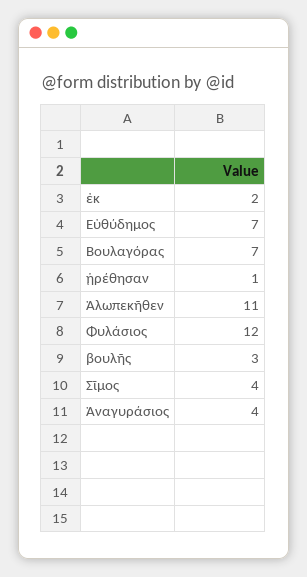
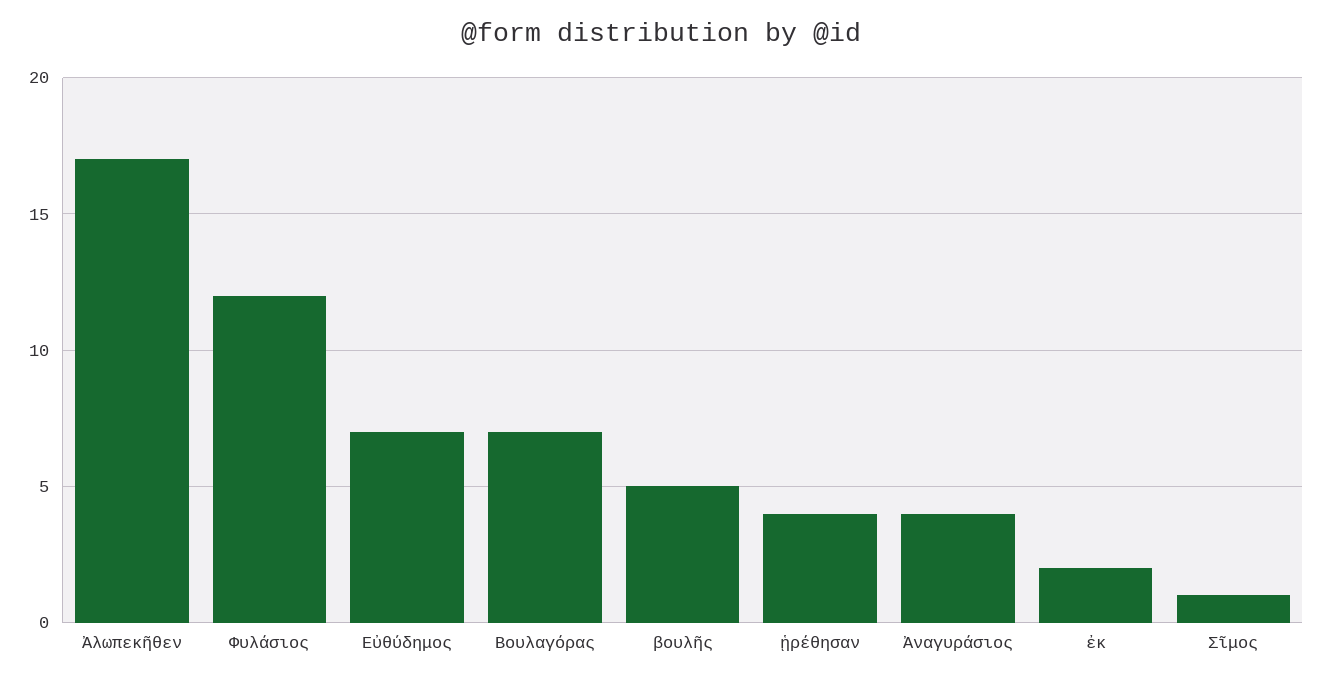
  {
    "ἐκ": 2,
    "Εὐθύδημος": 7,
    "Βουλαγόρας": 7,
-   "ᾑρέθησαν": 1,
+   "ᾑρέθησαν": 4,
-   "Ἀλωπεκῆθεν": 11,
+   "Ἀλωπεκῆθεν": 17,
    "Φυλάσιος": 12,
-   "βουλῆς": 3,
+   "βουλῆς": 5,
-   "Σῖμος": 4,
+   "Σῖμος": 1,
    "Ἀναγυράσιος": 4
  }

